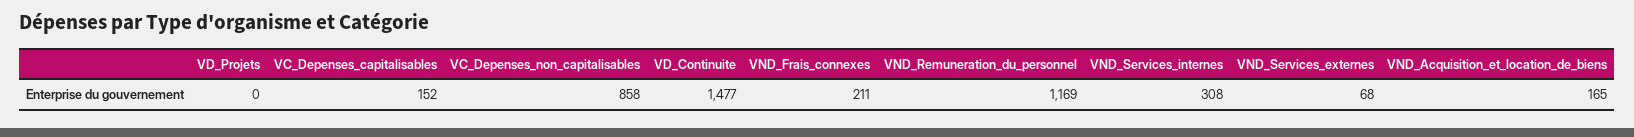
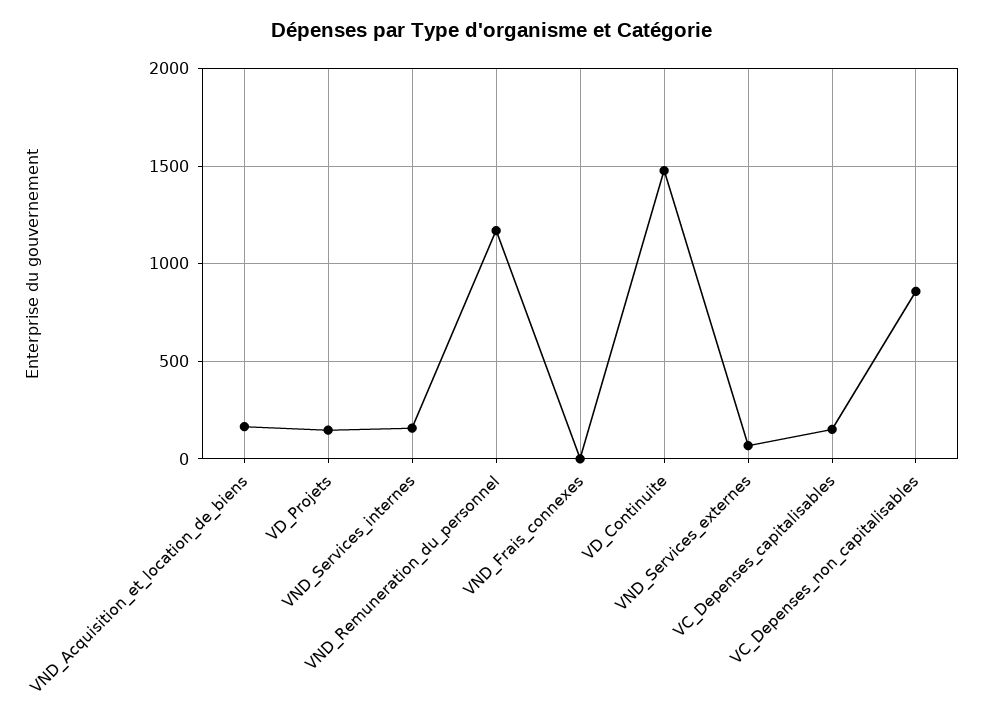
  {
-   "VD_Projets": 0,
+   "VD_Projets": 150,
    "VC_Depenses_capitalisables": 152,
    "VC_Depenses_non_capitalisables": 858,
    "VD_Continuite": 1477,
-   "VND_Frais_connexes": 211,
+   "VND_Frais_connexes": 0,
    "VND_Remuneration_du_personnel": 1169,
-   "VND_Services_internes": 308,
+   "VND_Services_internes": 150,
    "VND_Services_externes": 68,
    "VND_Acquisition_et_location_de_biens": 165
  }

